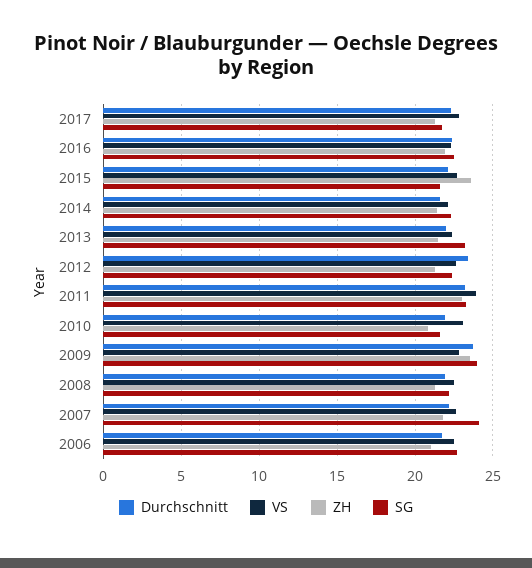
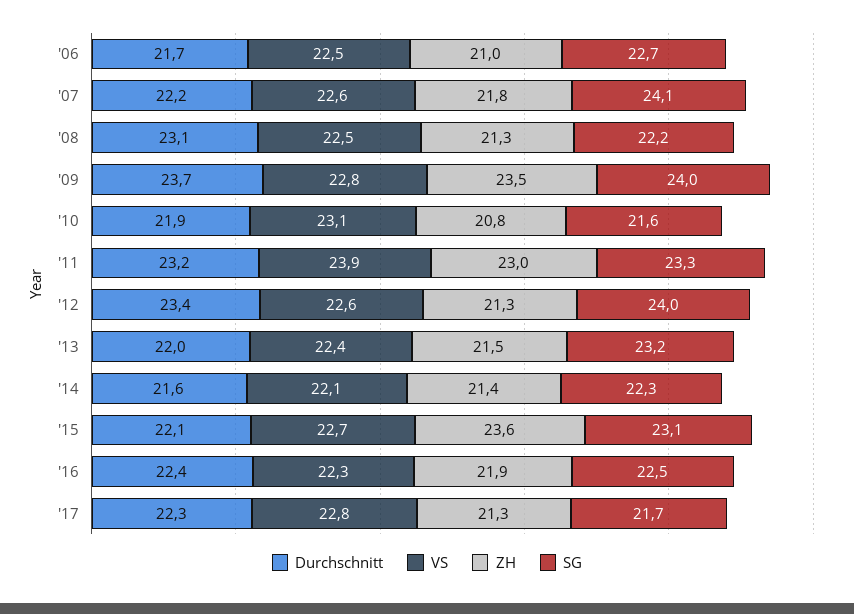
  {
    "Durchschnitt": {
      "2017": 22.3,
      "2016": 22.4,
      "2015": 22.1,
      "2014": 21.6,
      "2013": 22,
      "2012": 23.4,
      "2011": 23.2,
      "2010": 21.9,
      "2009": 23.7,
-     "2008": 22,
+     "2008": 23.1,
      "2007": 22.2,
      "2006": 21.7
    },
    "VS": {
      "2017": 22.8,
      "2016": 22.3,
      "2015": 22.7,
      "2014": 22.1,
      "2013": 22.4,
      "2012": 22.6,
      "2011": 23.9,
      "2010": 23.1,
      "2009": 22.8,
      "2008": 22.5,
      "2007": 22.6,
      "2006": 22.5
    },
    "ZH": {
      "2017": 21.3,
      "2016": 21.9,
      "2015": 23.6,
      "2014": 21.4,
      "2013": 21.5,
      "2012": 21.3,
      "2011": 23,
      "2010": 20.8,
      "2009": 23.5,
      "2008": 21.3,
      "2007": 21.8,
      "2006": 21
    },
    "SG": {
      "2017": 21.7,
      "2016": 22.5,
-     "2015": 21.5,
+     "2015": 23.1,
      "2014": 22.3,
      "2013": 23.2,
-     "2012": 22.5,
+     "2012": 24,
      "2011": 23.3,
      "2010": 21.6,
      "2009": 24,
      "2008": 22.2,
      "2007": 24.1,
      "2006": 22.7
    }
  }

